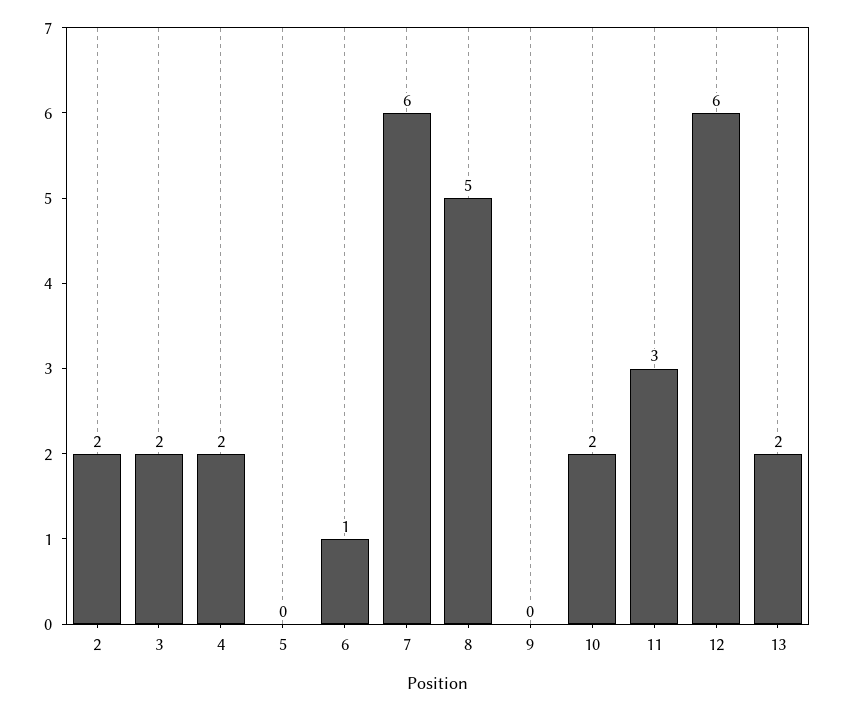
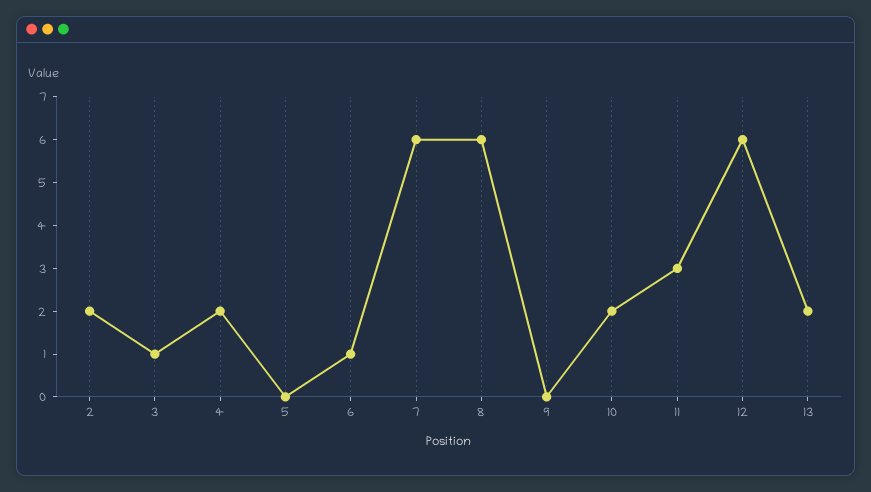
  {
    "2": 2,
-   "3": 2,
+   "3": 1,
    "4": 2,
    "5": 0,
    "6": 1,
    "7": 6,
-   "8": 5,
+   "8": 6,
    "9": 0,
    "10": 2,
    "11": 3,
    "12": 6,
    "13": 2
  }

